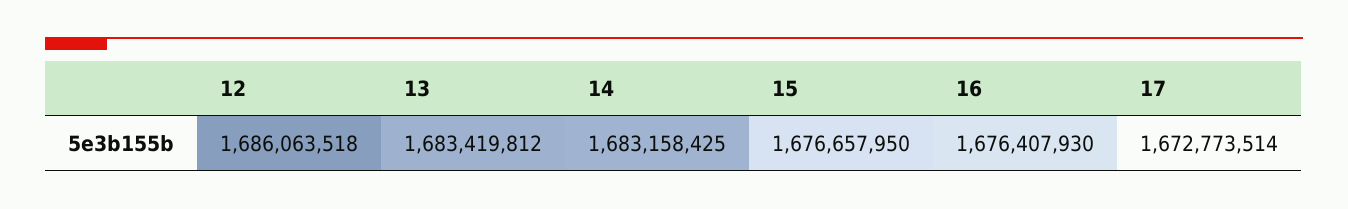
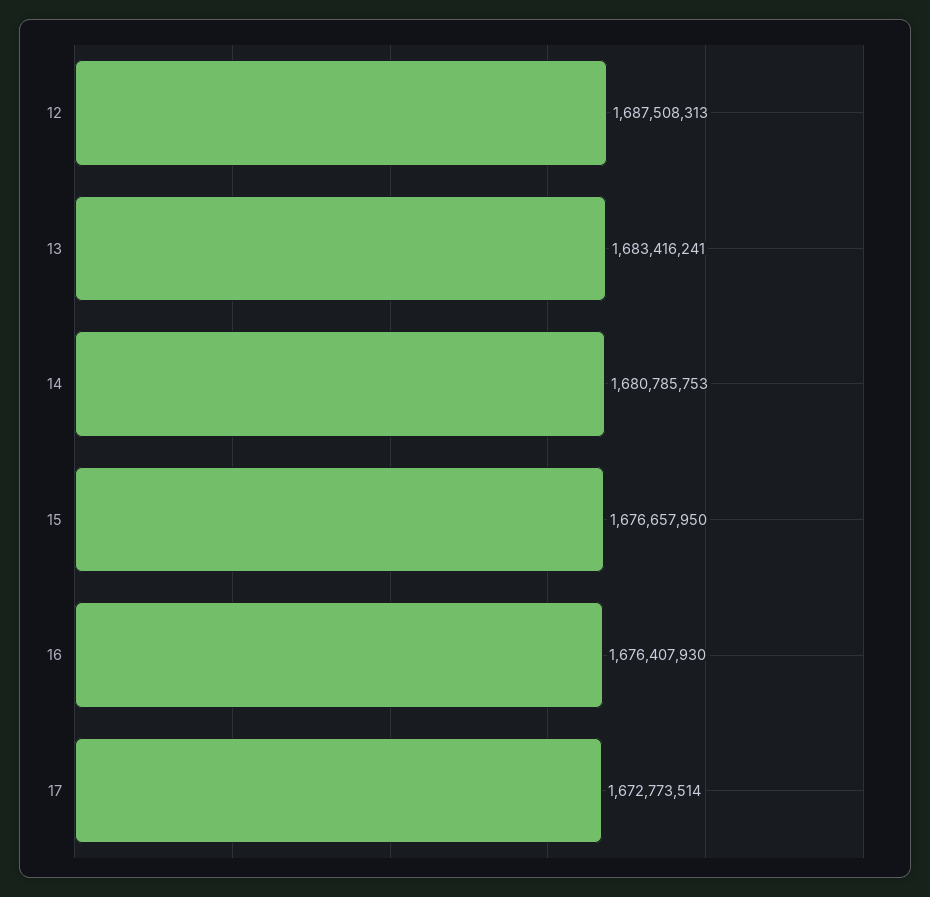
  {
-   "12": 1686063518,
+   "12": 1687508313,
-   "13": 1683419812,
+   "13": 1683416241,
-   "14": 1683158425,
+   "14": 1680785753,
    "15": 1676657950,
    "16": 1676407930,
    "17": 1672773514
  }

